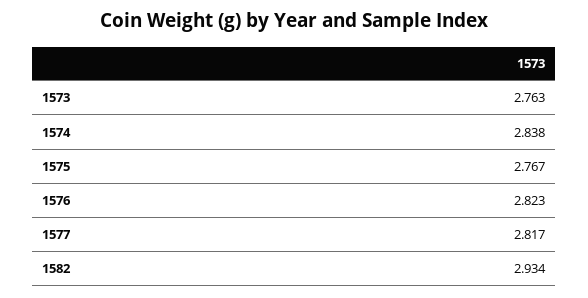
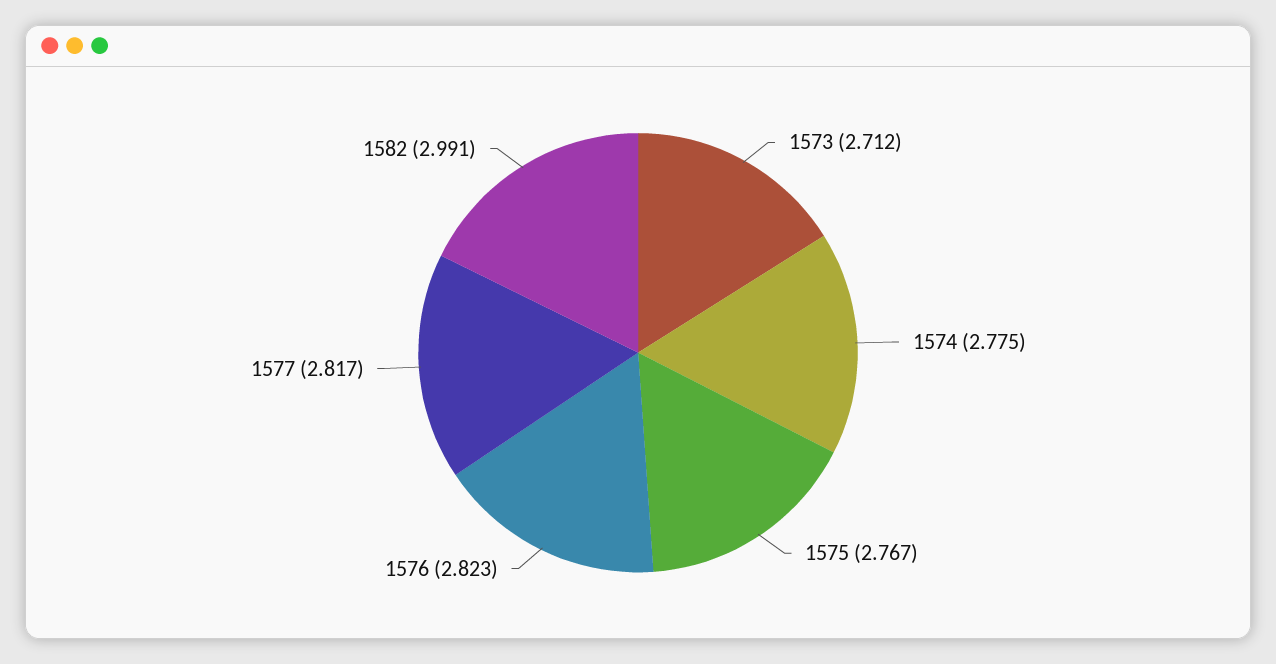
  {
-   "1573": 2.763,
+   "1573": 2.712,
-   "1574": 2.838,
+   "1574": 2.775,
    "1575": 2.767,
    "1576": 2.823,
    "1577": 2.817,
-   "1582": 2.934
+   "1582": 2.991
  }

